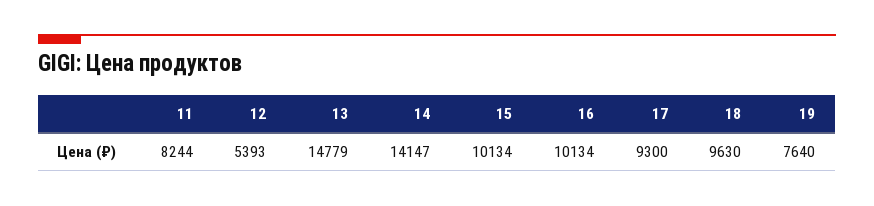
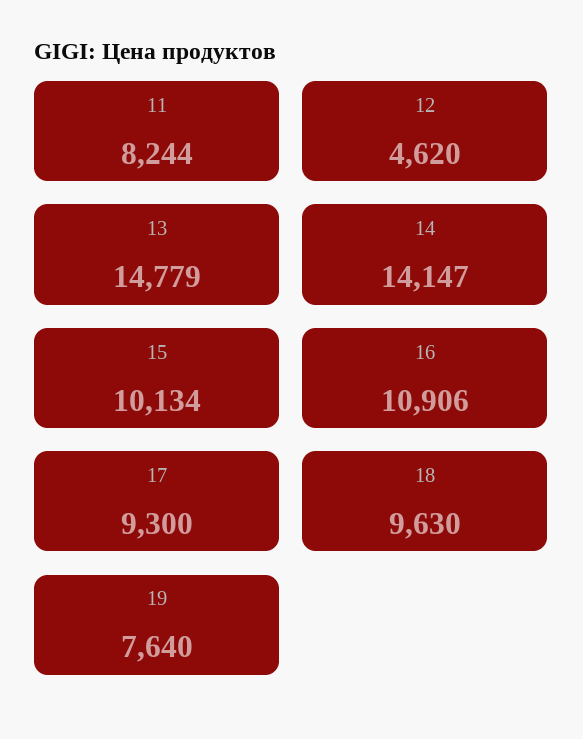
  {
    "11": 8244,
-   "12": 5393,
+   "12": 4620,
    "13": 14779,
    "14": 14147,
    "15": 10134,
-   "16": 10134,
+   "16": 10906,
    "17": 9300,
    "18": 9630,
    "19": 7640
  }

